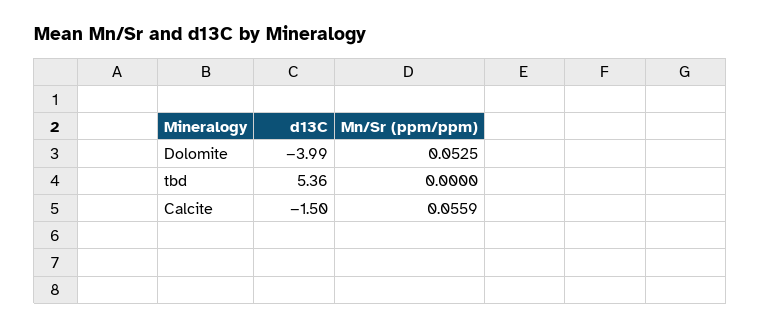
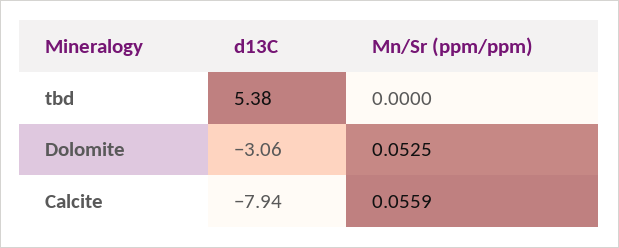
  {
    "d13C": {
-     "Dolomite": -3.99,
+     "Dolomite": -3.06,
-     "tbd": 5.36,
+     "tbd": 5.38,
-     "Calcite": -1.5
+     "Calcite": -7.94
    },
    "Mn/Sr (ppm/ppm)": {
      "Dolomite": 0.0525,
      "tbd": 0,
      "Calcite": 0.0559
    }
  }

